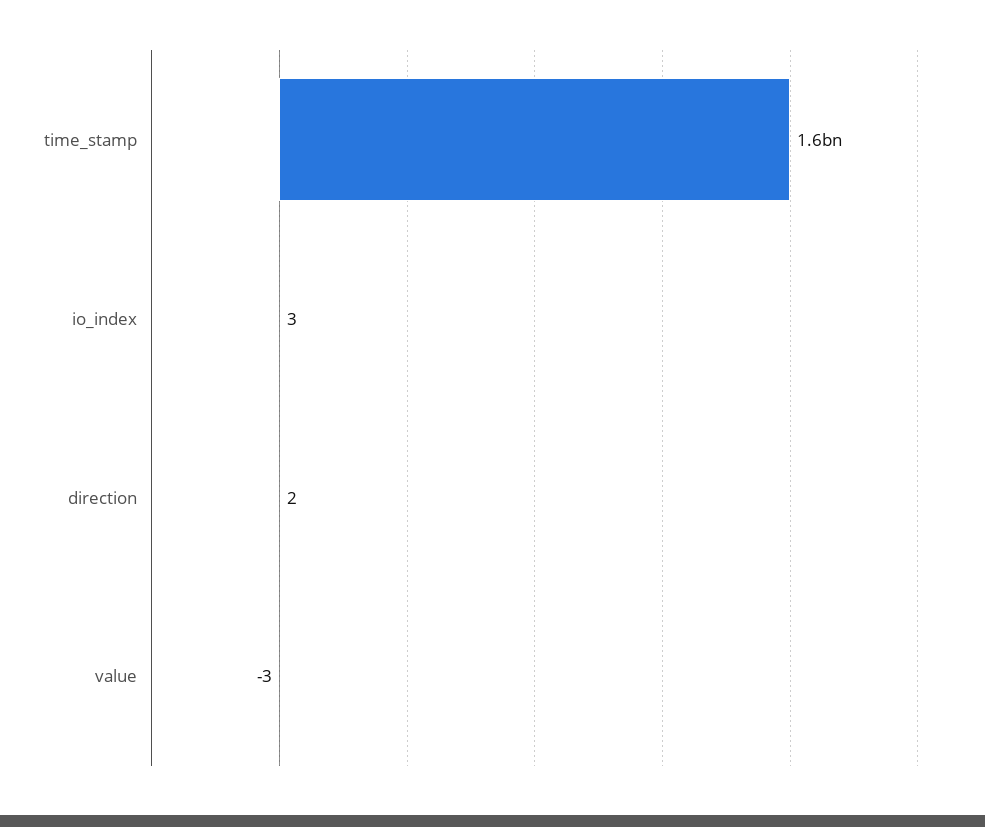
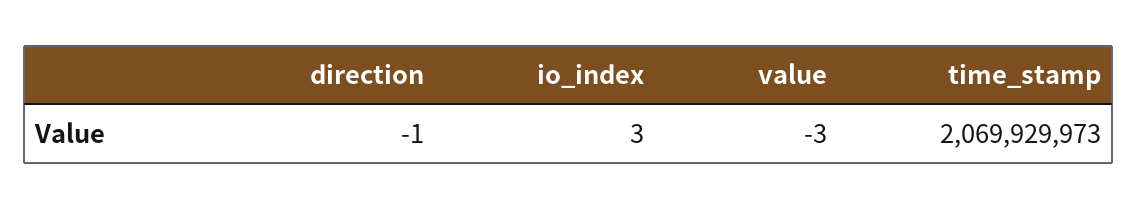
  {
-   "time_stamp": 1600000000,
+   "time_stamp": 2069929973,
    "io_index": 3,
-   "direction": 2,
+   "direction": -1,
    "value": -3
  }

